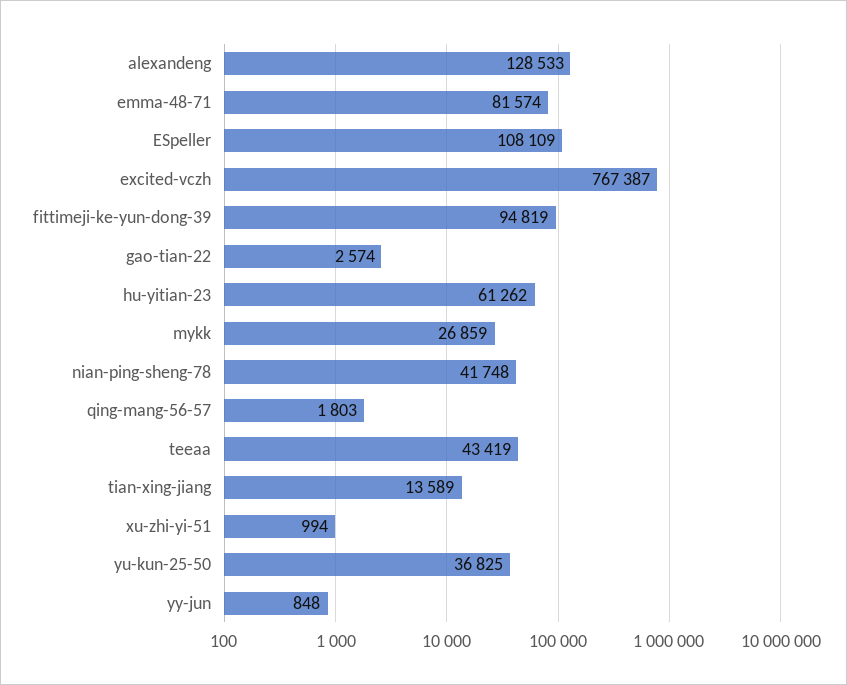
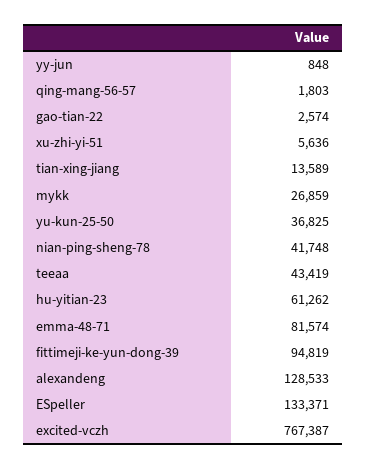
  {
    "alexandeng": 128533,
    "emma-48-71": 81574,
-   "ESpeller": 108109,
+   "ESpeller": 133371,
    "excited-vczh": 767387,
    "fittimeji-ke-yun-dong-39": 94819,
    "gao-tian-22": 2574,
    "hu-yitian-23": 61262,
    "mykk": 26859,
    "nian-ping-sheng-78": 41748,
    "qing-mang-56-57": 1803,
    "teeaa": 43419,
    "tian-xing-jiang": 13589,
-   "xu-zhi-yi-51": 994,
+   "xu-zhi-yi-51": 5636,
    "yu-kun-25-50": 36825,
    "yy-jun": 848
  }

